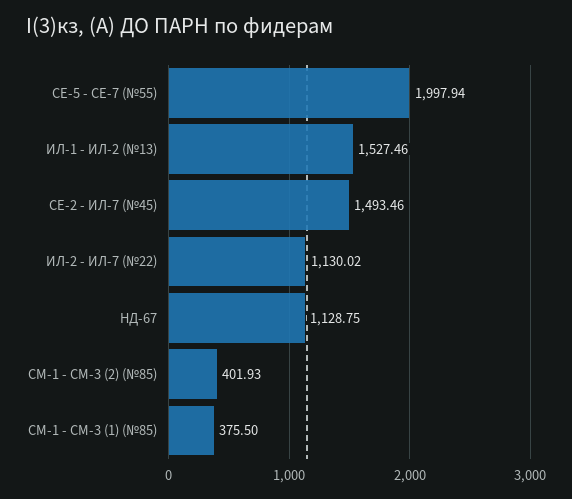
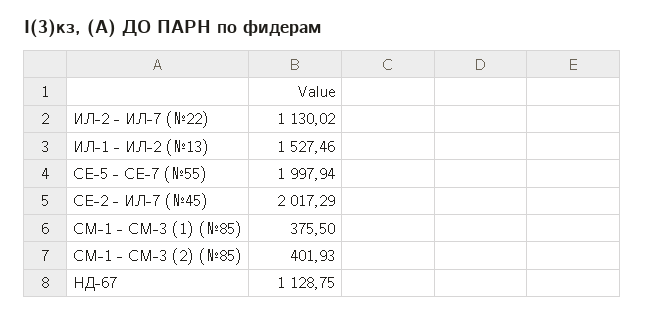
  {
    "СЕ-5 - СЕ-7 (№55)": 1997.94,
    "ИЛ-1 - ИЛ-2 (№13)": 1527.46,
-   "СЕ-2 - ИЛ-7 (№45)": 1493.46,
+   "СЕ-2 - ИЛ-7 (№45)": 2017.29,
    "ИЛ-2 - ИЛ-7 (№22)": 1130.02,
    "НД-67": 1128.75,
    "СМ-1 - СМ-3 (2) (№85)": 401.93,
    "СМ-1 - СМ-3 (1) (№85)": 375.5
  }

